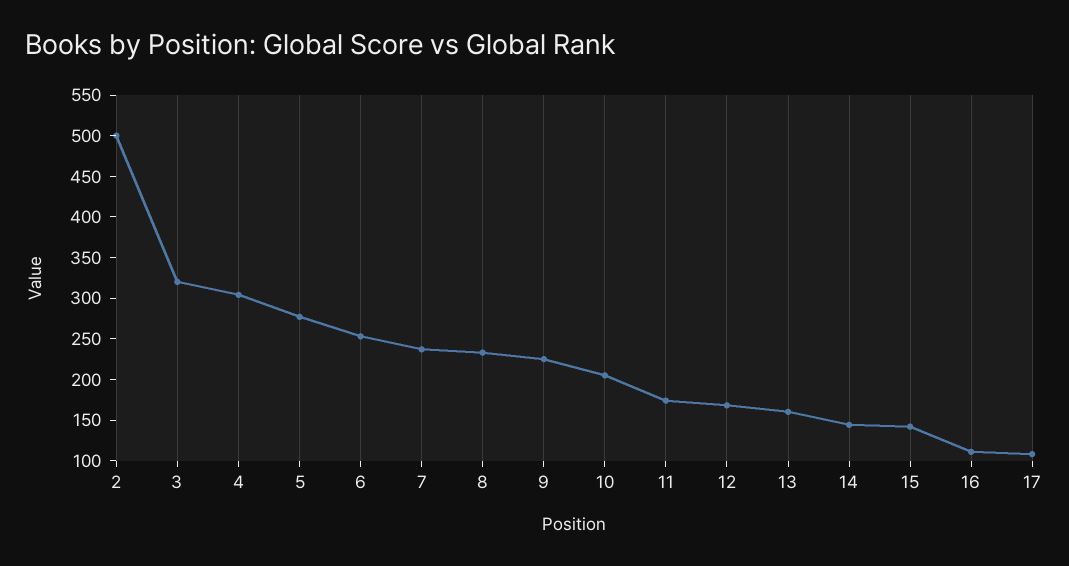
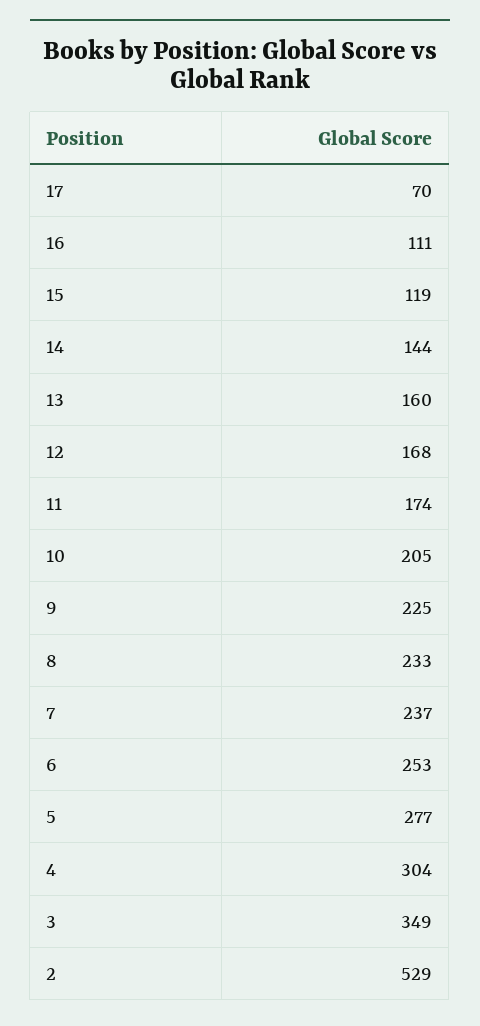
  {
-   "2": 500,
+   "2": 529,
-   "3": 320,
+   "3": 349,
    "4": 304,
    "5": 277,
    "6": 253,
    "7": 237,
    "8": 233,
    "9": 225,
    "10": 205,
    "11": 174,
    "12": 168,
    "13": 160,
    "14": 144,
-   "15": 140,
+   "15": 119,
    "16": 111,
-   "17": 110
+   "17": 70
  }

